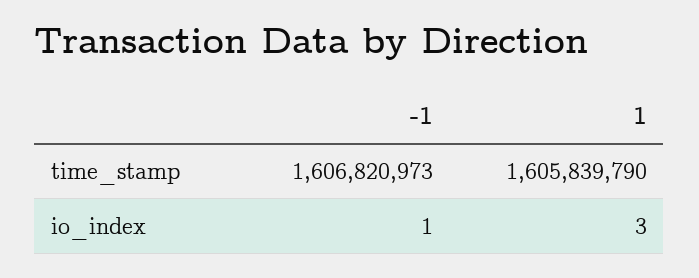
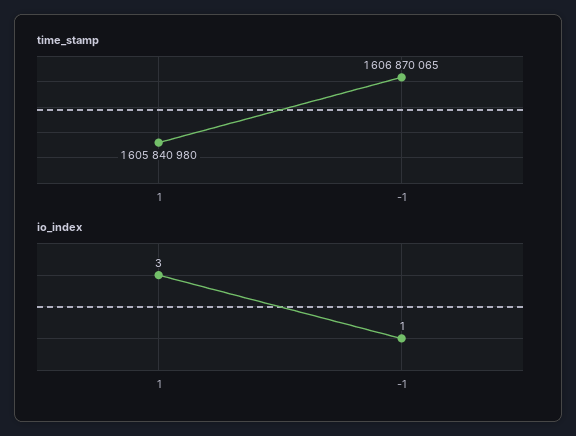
  {
    "time_stamp": {
-     "-1": 1606820973,
+     "-1": 1606870065,
-     "1": 1605839790
+     "1": 1605840980
    },
    "io_index": {
      "-1": 1,
      "1": 3
    }
  }

